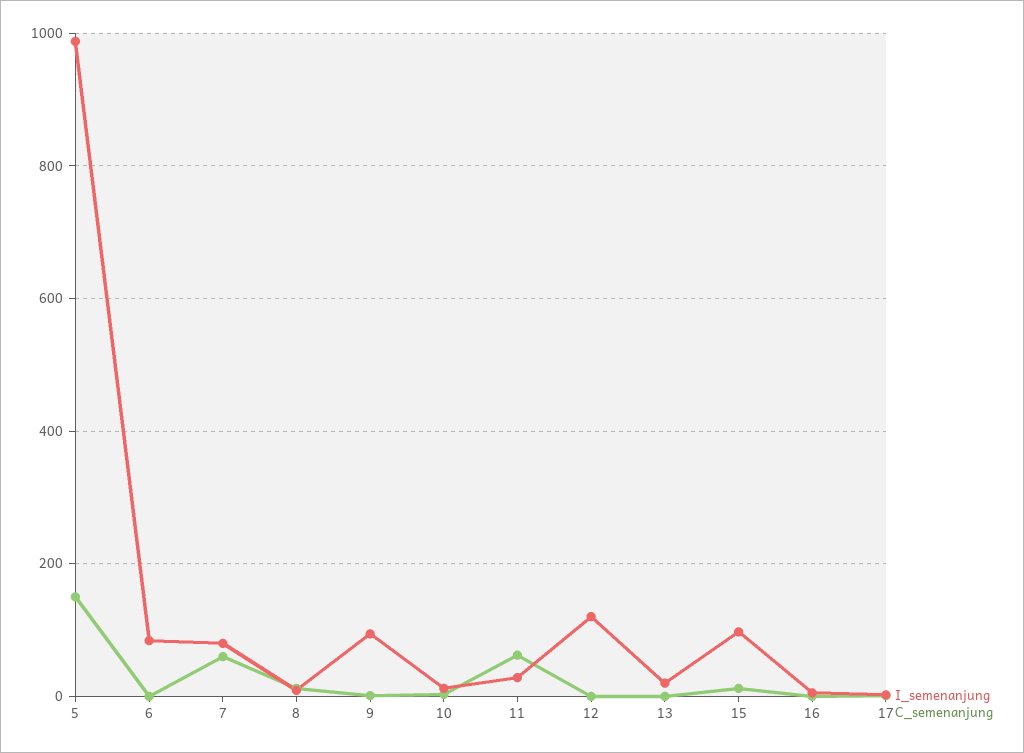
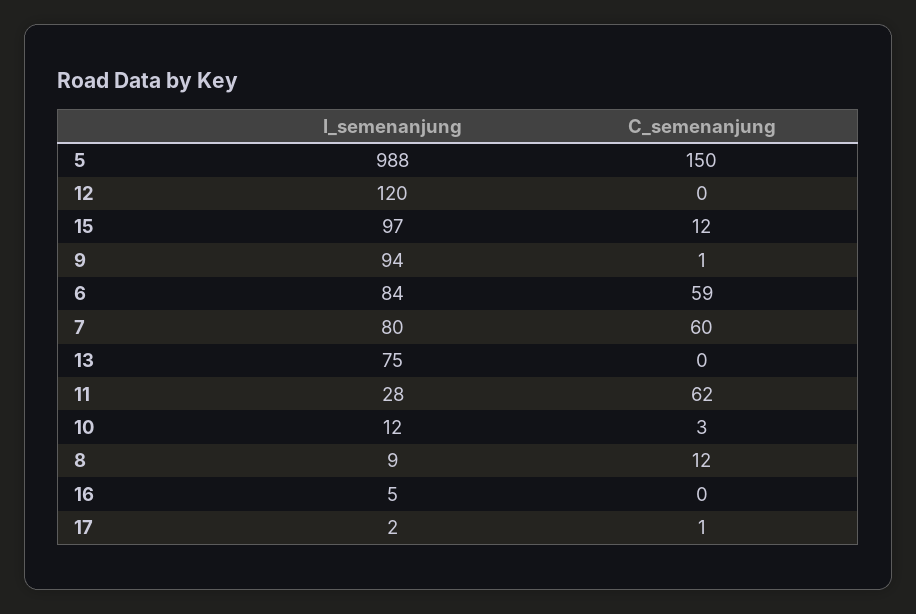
  {
    "I_semenanjung": {
      "5": 988,
      "6": 84,
      "7": 80,
      "8": 9,
      "9": 94,
      "10": 12,
      "11": 28,
      "12": 120,
-     "13": 20,
+     "13": 75,
      "15": 97,
      "16": 5,
      "17": 2
    },
    "C_semenanjung": {
      "5": 150,
-     "6": 0,
+     "6": 59,
      "7": 60,
      "8": 12,
      "9": 1,
      "10": 3,
      "11": 62,
      "12": 0,
      "13": 0,
      "15": 12,
      "16": 0,
      "17": 1
    }
  }

